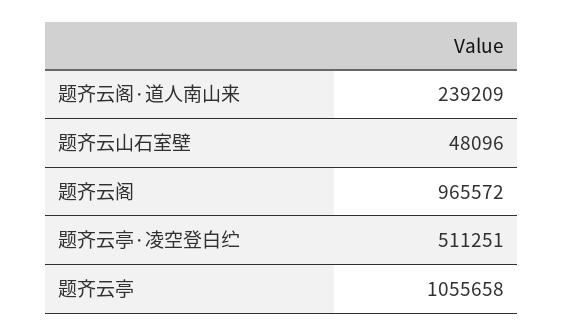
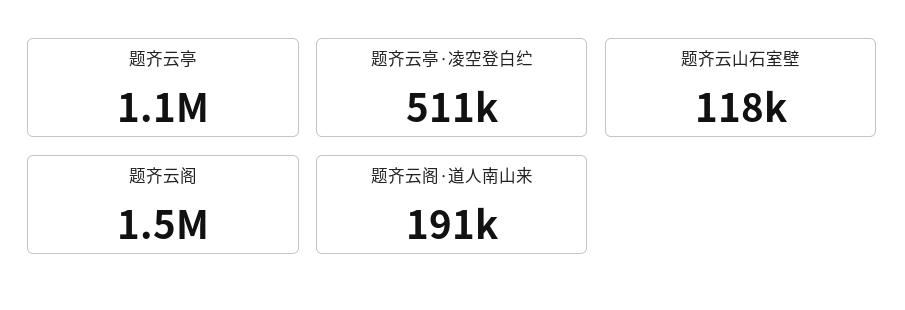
  {
-   "题齐云阁·道人南山来": 239209,
+   "题齐云阁·道人南山来": 191000,
-   "题齐云山石室壁": 48096,
+   "题齐云山石室壁": 118000,
-   "题齐云阁": 965572,
+   "题齐云阁": 1500000,
    "题齐云亭·凌空登白纻": 511251,
    "题齐云亭": 1055658
  }

